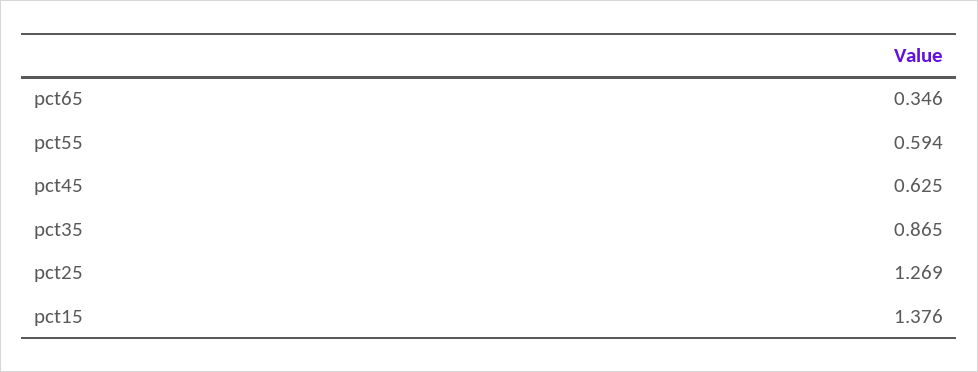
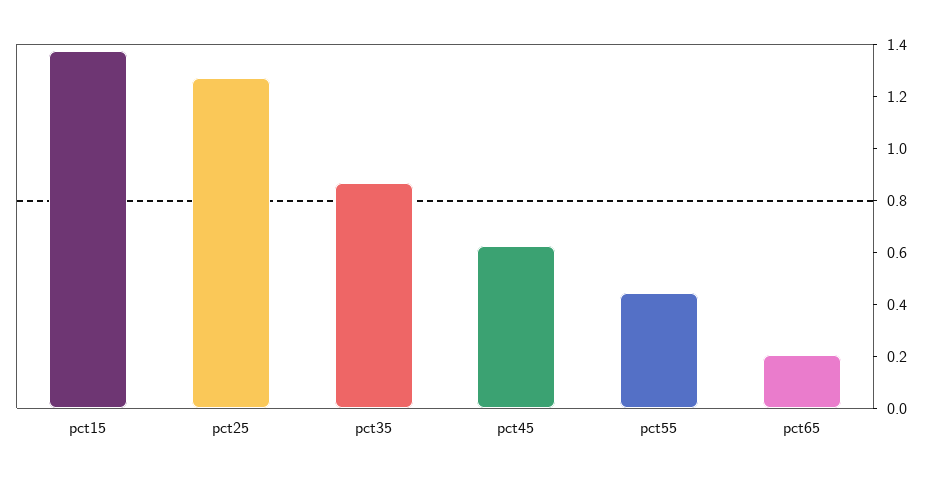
  {
-   "pct65": 0.346,
+   "pct65": 0.2,
-   "pct55": 0.594,
+   "pct55": 0.45,
    "pct45": 0.625,
    "pct35": 0.865,
    "pct25": 1.269,
    "pct15": 1.376
  }

